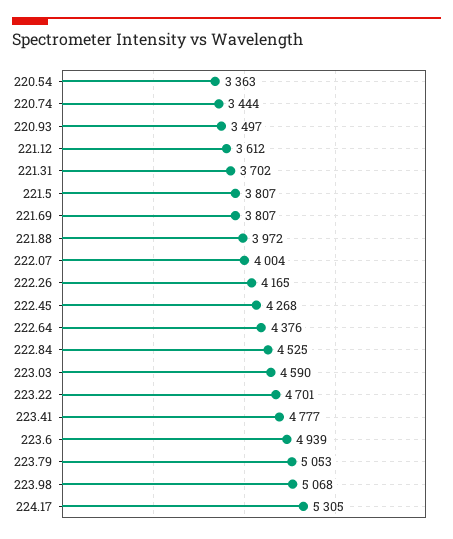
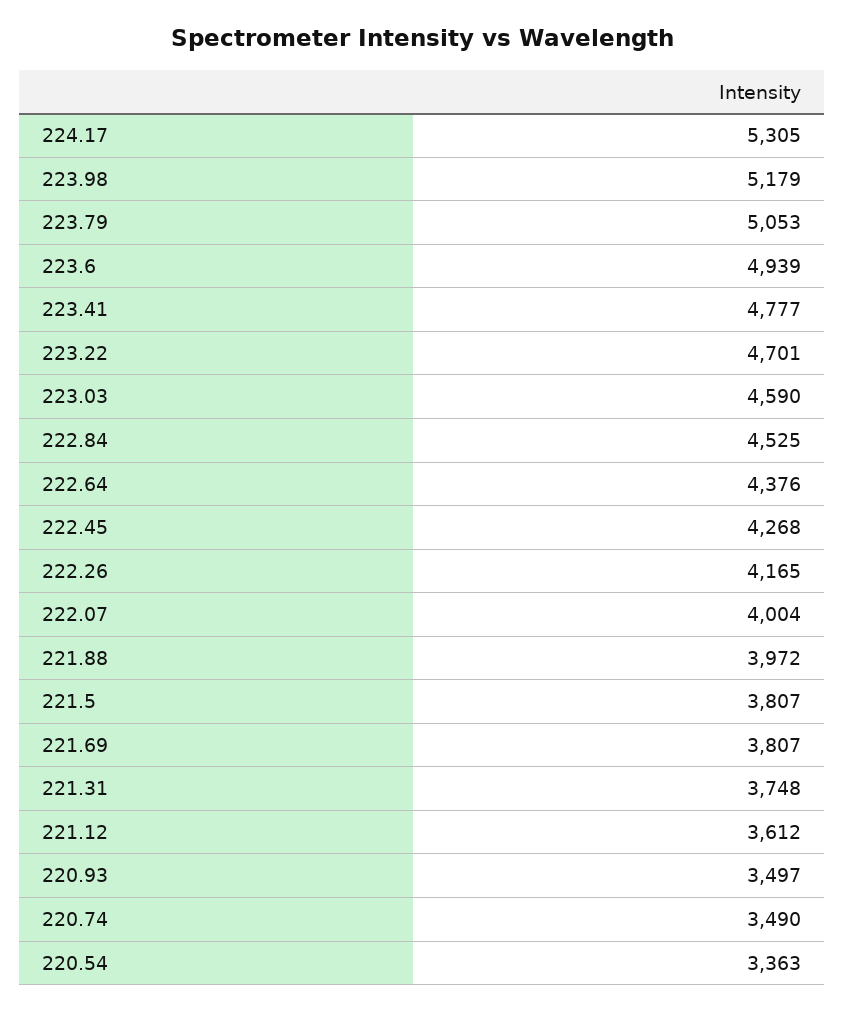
  {
    "220.54": 3363,
-   "220.74": 3444,
+   "220.74": 3490,
    "220.93": 3497,
    "221.12": 3612,
-   "221.31": 3702,
+   "221.31": 3748,
    "221.5": 3807,
    "221.69": 3807,
    "221.88": 3972,
    "222.07": 4004,
    "222.26": 4165,
    "222.45": 4268,
    "222.64": 4376,
    "222.84": 4525,
    "223.03": 4590,
    "223.22": 4701,
    "223.41": 4777,
    "223.6": 4939,
    "223.79": 5053,
-   "223.98": 5068,
+   "223.98": 5179,
    "224.17": 5305
  }

